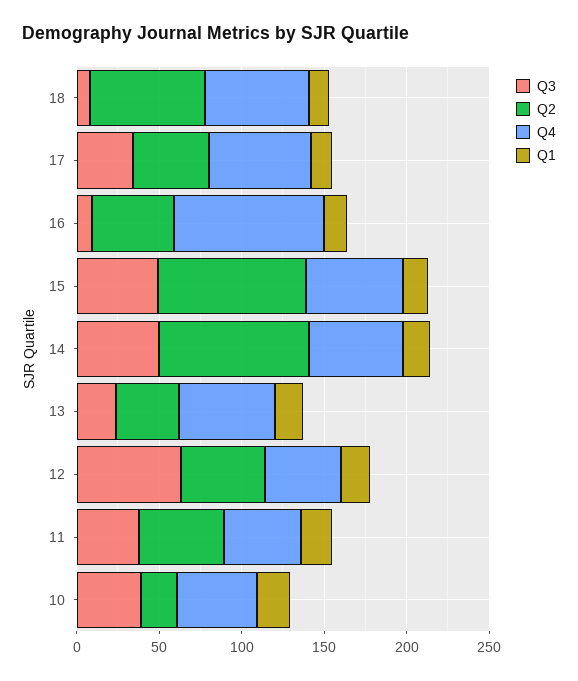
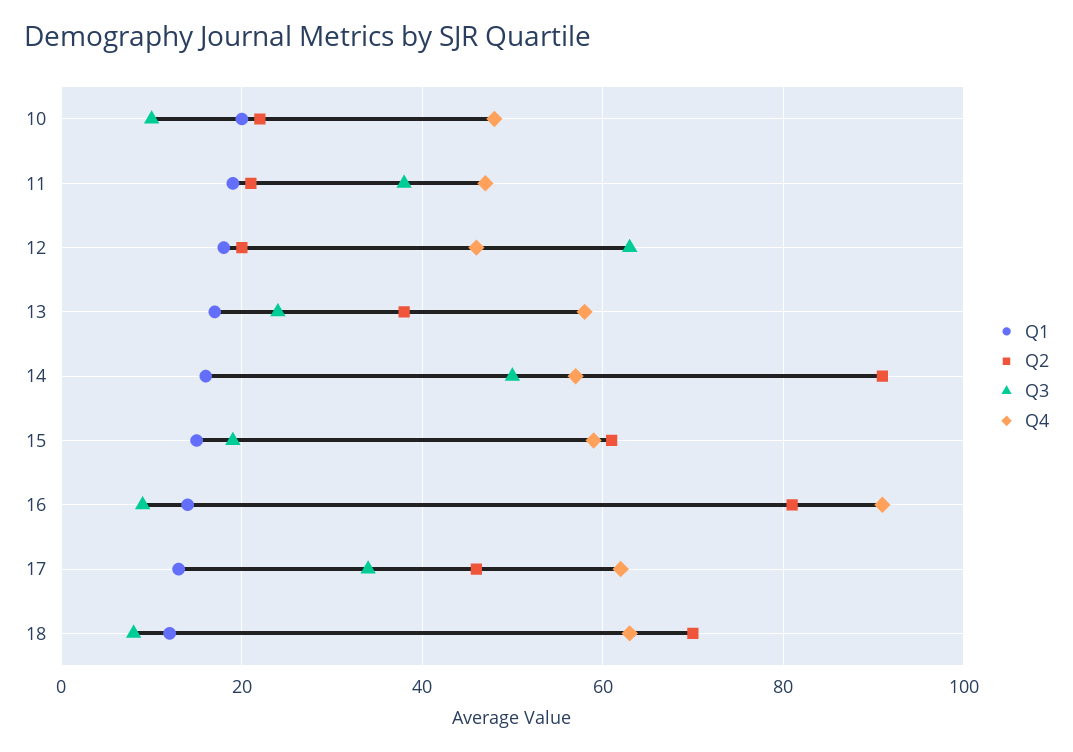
  {
    "Q3": {
      "18": 10,
      "17": 35,
      "16": 10,
-     "15": 50,
+     "15": 20,
      "14": 50,
      "13": 25,
      "12": 65,
      "11": 40,
-     "10": 40
+     "10": 10
    },
    "Q2": {
      "18": 70,
      "17": 45,
-     "16": 50,
+     "16": 80,
-     "15": 90,
+     "15": 60,
      "14": 90,
      "13": 40,
-     "12": 50,
+     "12": 20,
-     "11": 50,
+     "11": 20,
      "10": 20
    },
    "Q4": {
      "18": 65,
      "17": 60,
      "16": 90,
      "15": 60,
      "14": 55,
      "13": 60,
      "12": 45,
      "11": 45,
      "10": 50
    },
    "Q1": {
      "18": 10,
      "17": 15,
      "16": 15,
      "15": 15,
      "14": 15,
      "13": 15,
      "12": 20,
      "11": 20,
      "10": 20
    }
  }

